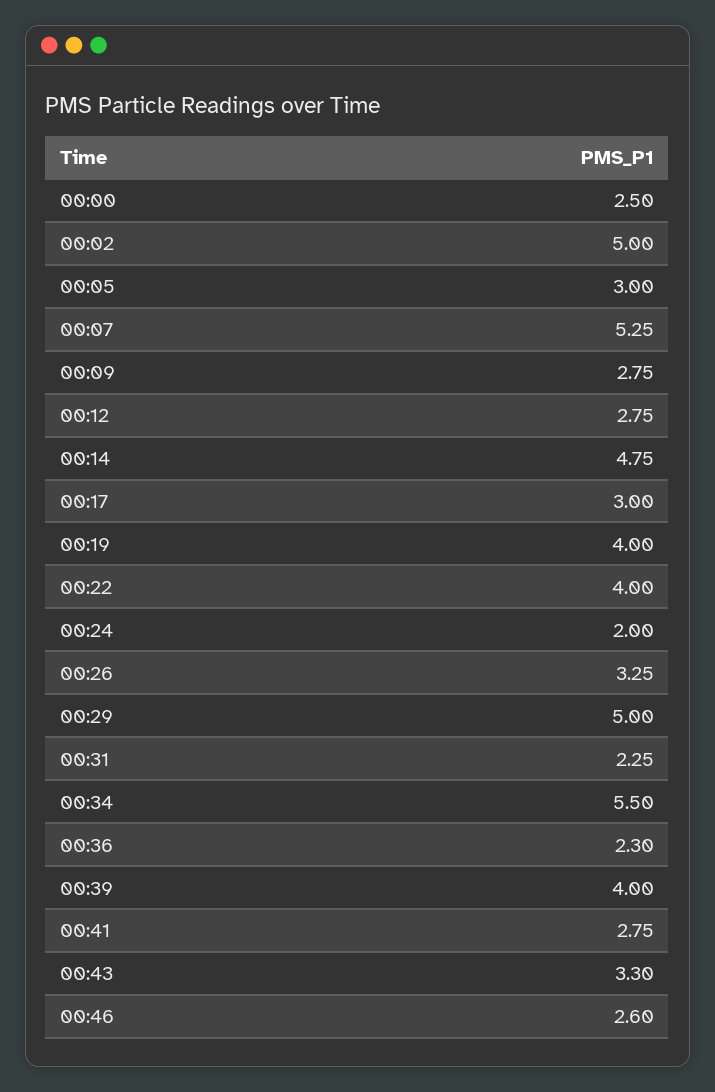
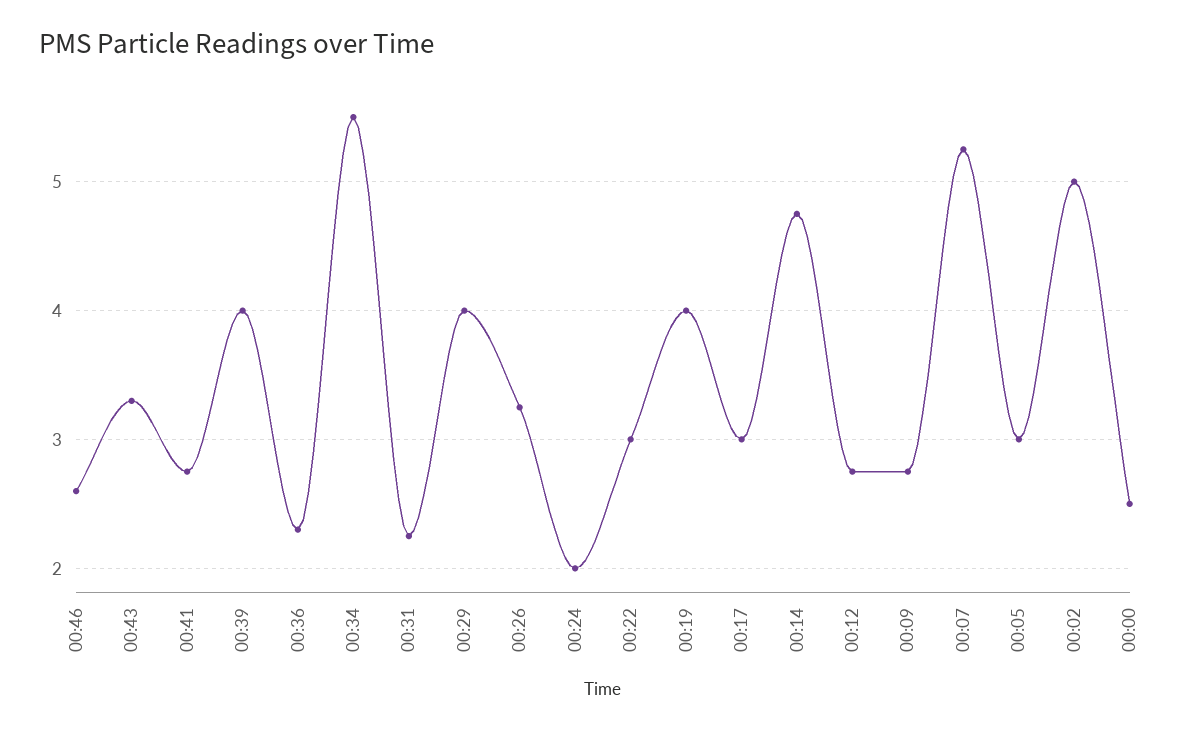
  {
    "00:00": 2.5,
    "00:02": 5,
    "00:05": 3,
    "00:07": 5.25,
    "00:09": 2.75,
    "00:12": 2.75,
    "00:14": 4.75,
    "00:17": 3,
    "00:19": 4,
-   "00:22": 4,
+   "00:22": 3,
    "00:24": 2,
    "00:26": 3.25,
-   "00:29": 5,
+   "00:29": 4,
    "00:31": 2.25,
    "00:34": 5.5,
    "00:36": 2.3,
    "00:39": 4,
    "00:41": 2.75,
    "00:43": 3.3,
    "00:46": 2.6
  }

